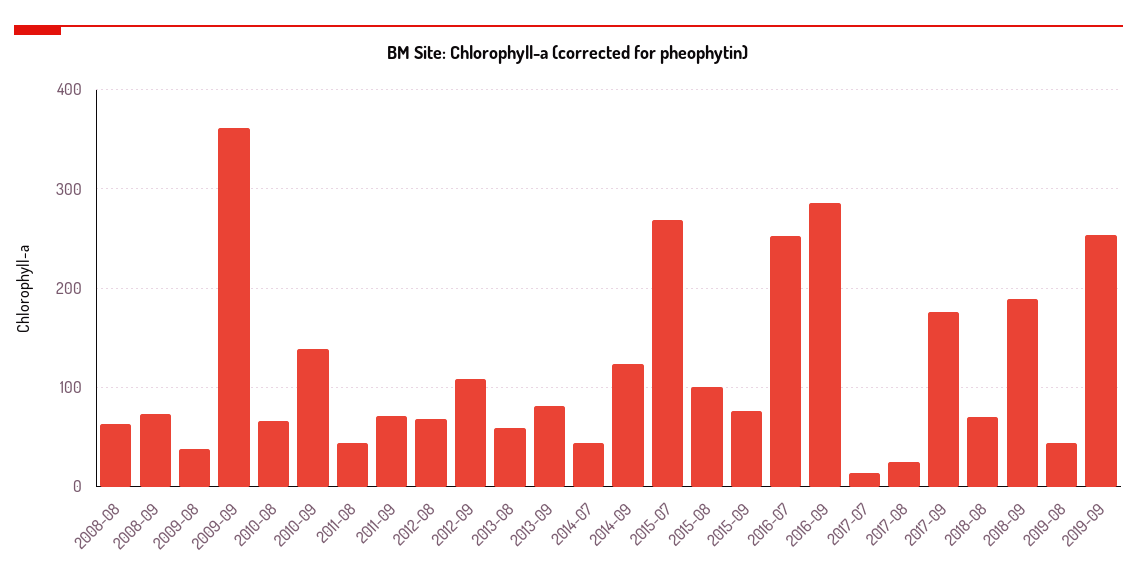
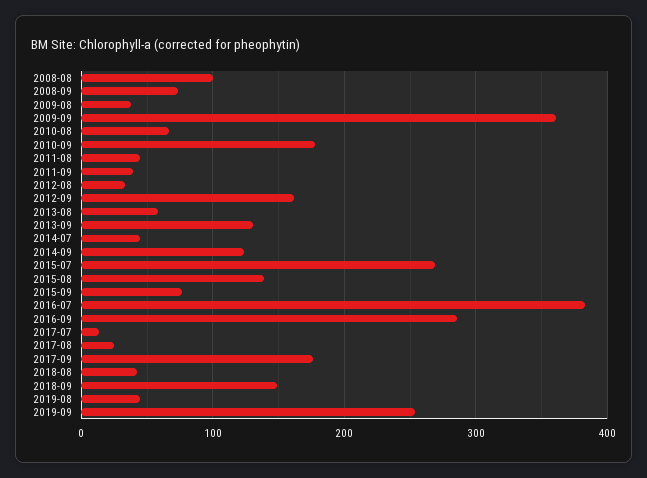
  {
-   "2008-08": 60,
+   "2008-08": 100,
    "2008-09": 70,
    "2009-08": 40,
    "2009-09": 360,
    "2010-08": 70,
-   "2010-09": 140,
+   "2010-09": 180,
    "2011-08": 40,
-   "2011-09": 70,
+   "2011-09": 40,
-   "2012-08": 70,
+   "2012-08": 30,
-   "2012-09": 110,
+   "2012-09": 160,
    "2013-08": 60,
-   "2013-09": 80,
+   "2013-09": 130,
    "2014-07": 40,
    "2014-09": 120,
    "2015-07": 270,
-   "2015-08": 100,
+   "2015-08": 140,
    "2015-09": 80,
-   "2016-07": 250,
+   "2016-07": 380,
    "2016-09": 290,
    "2017-07": 10,
    "2017-08": 30,
    "2017-09": 180,
-   "2018-08": 70,
+   "2018-08": 40,
-   "2018-09": 190,
+   "2018-09": 150,
    "2019-08": 40,
    "2019-09": 250
  }

